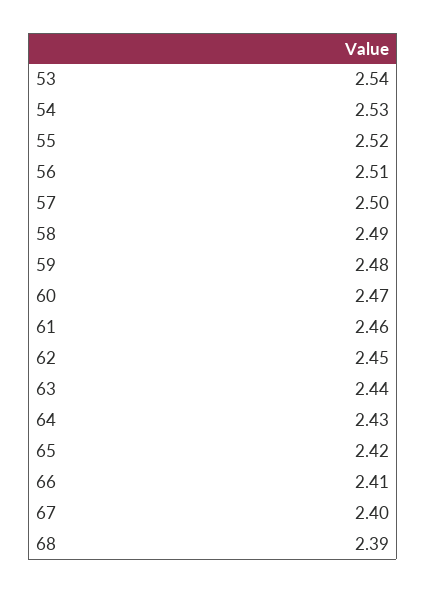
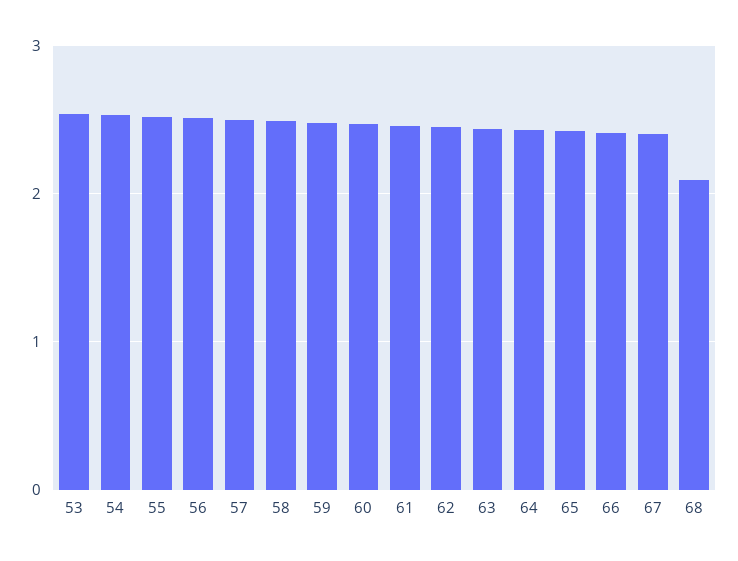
  {
    "53": 2.54,
    "54": 2.53,
    "55": 2.52,
    "56": 2.51,
    "57": 2.5,
    "58": 2.49,
    "59": 2.48,
    "60": 2.47,
    "61": 2.46,
    "62": 2.45,
    "63": 2.44,
    "64": 2.43,
    "65": 2.42,
    "66": 2.41,
    "67": 2.4,
-   "68": 2.39
+   "68": 2.1
  }

